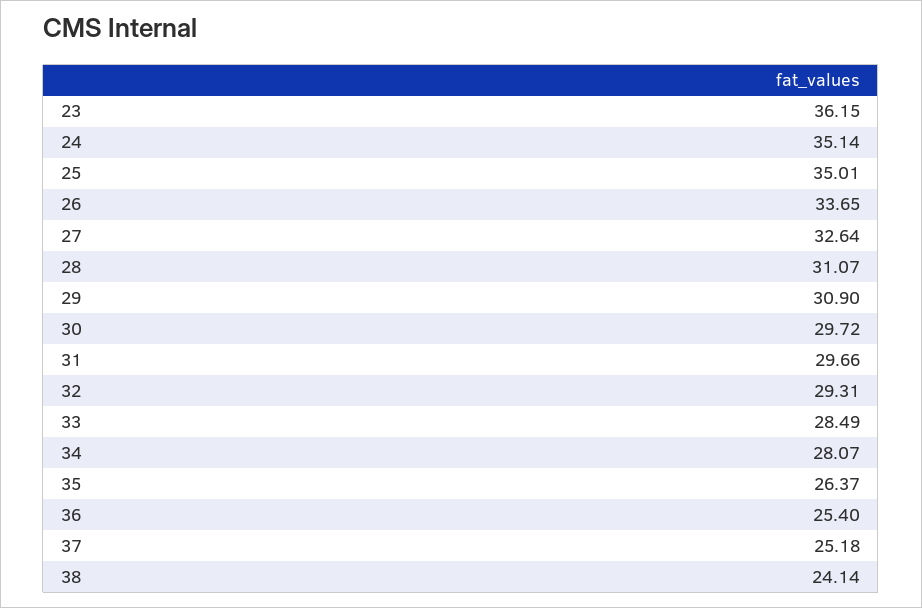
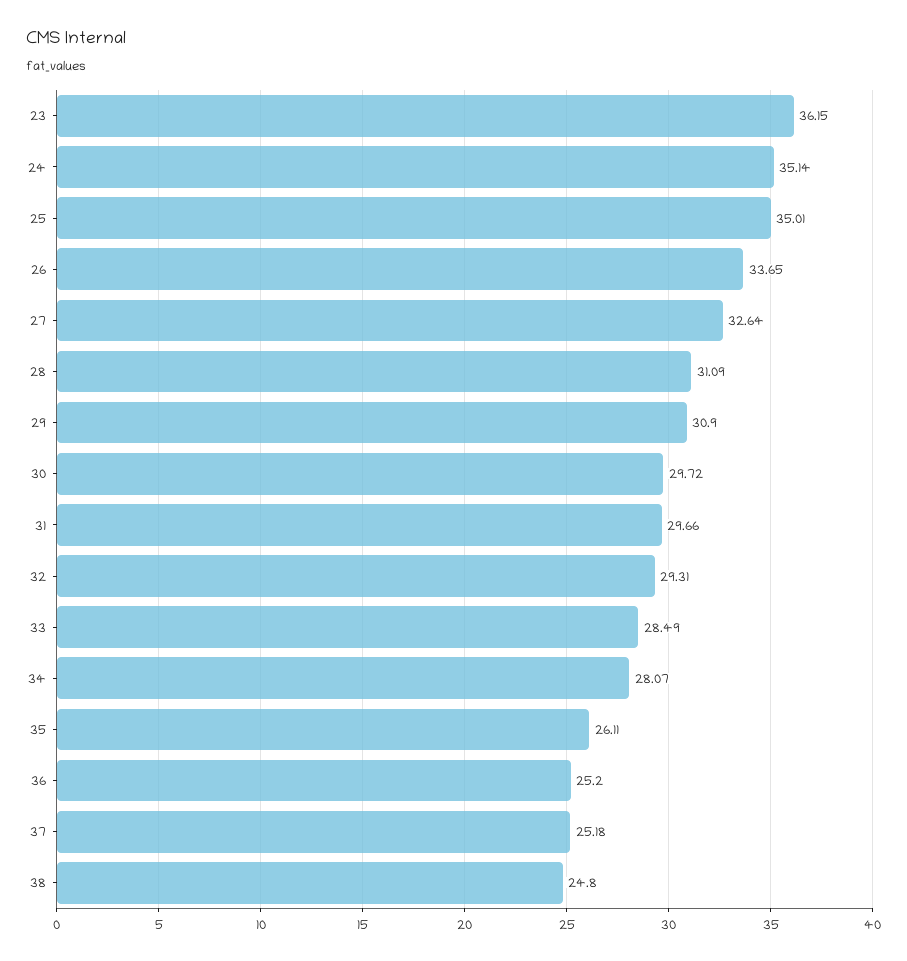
  {
    "23": 36.15,
    "24": 35.14,
    "25": 35.01,
    "26": 33.65,
    "27": 32.64,
-   "28": 31.07,
+   "28": 31.09,
    "29": 30.9,
    "30": 29.72,
    "31": 29.66,
    "32": 29.31,
    "33": 28.49,
    "34": 28.07,
-   "35": 26.37,
+   "35": 26.11,
-   "36": 25.4,
+   "36": 25.2,
    "37": 25.18,
-   "38": 24.14
+   "38": 24.8
  }

